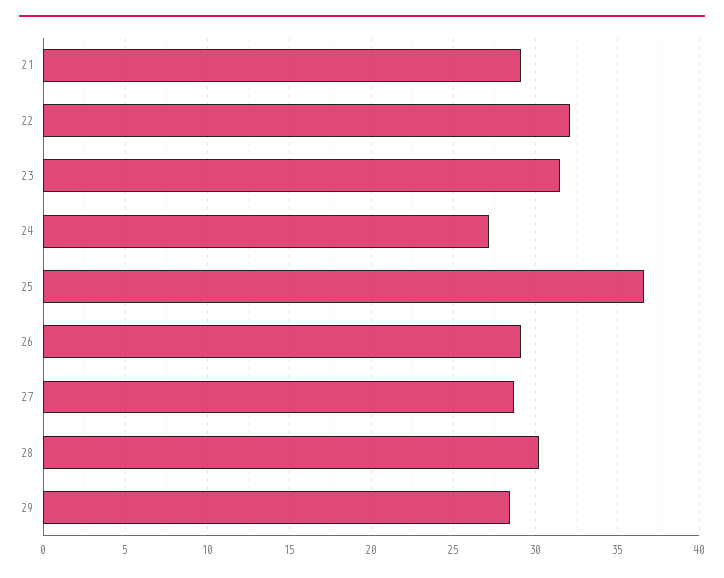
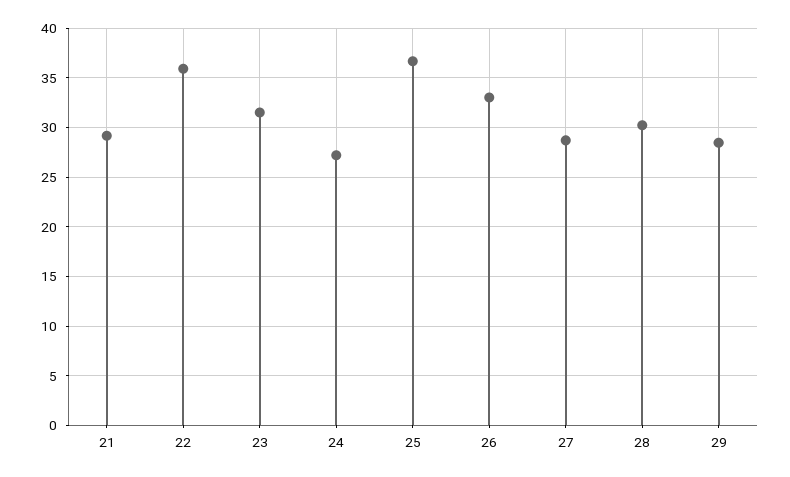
  {
    "21": 29,
-   "22": 32,
+   "22": 36,
    "23": 31.5,
    "24": 27,
    "25": 36.5,
-   "26": 29,
+   "26": 33,
    "27": 28.5,
    "28": 30,
    "29": 28.5
  }

